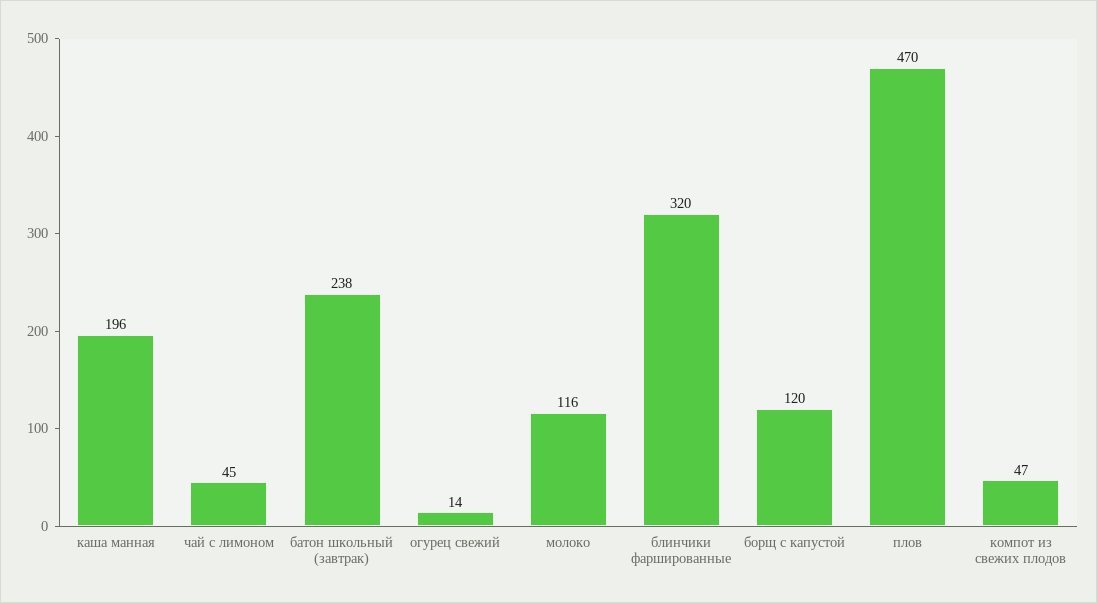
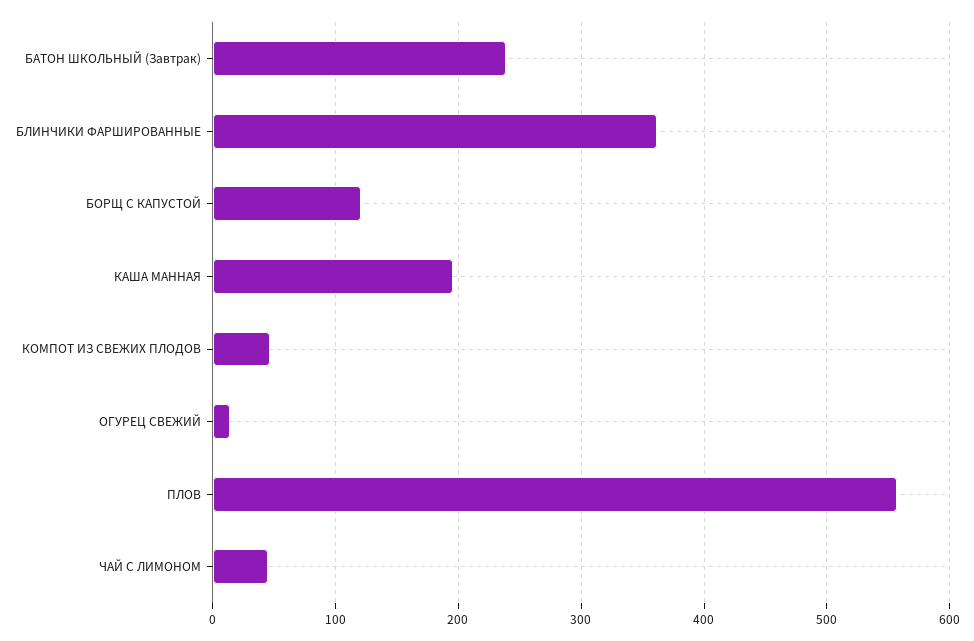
  {
    "каша манная": 196,
    "чай с лимоном": 45,
    "батон школьный (завтрак)": 238,
    "огурец свежий": 14,
-   "молоко": 116,
-   "блинчики фаршированные": 320,
+   "блинчики фаршированные": 360,
    "борщ с капустой": 120,
-   "плов": 470,
+   "плов": 560,
    "компот из свежих плодов": 47
  }

